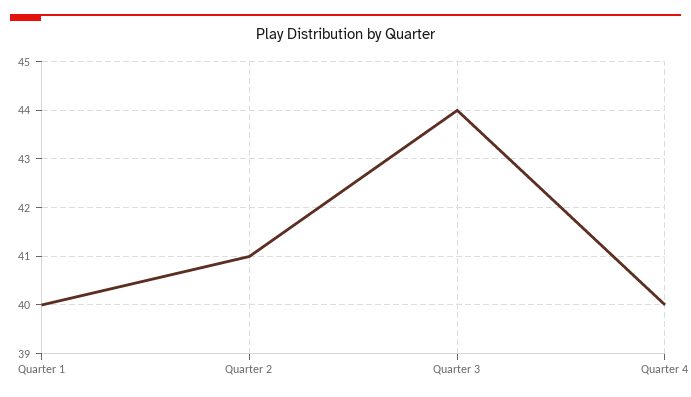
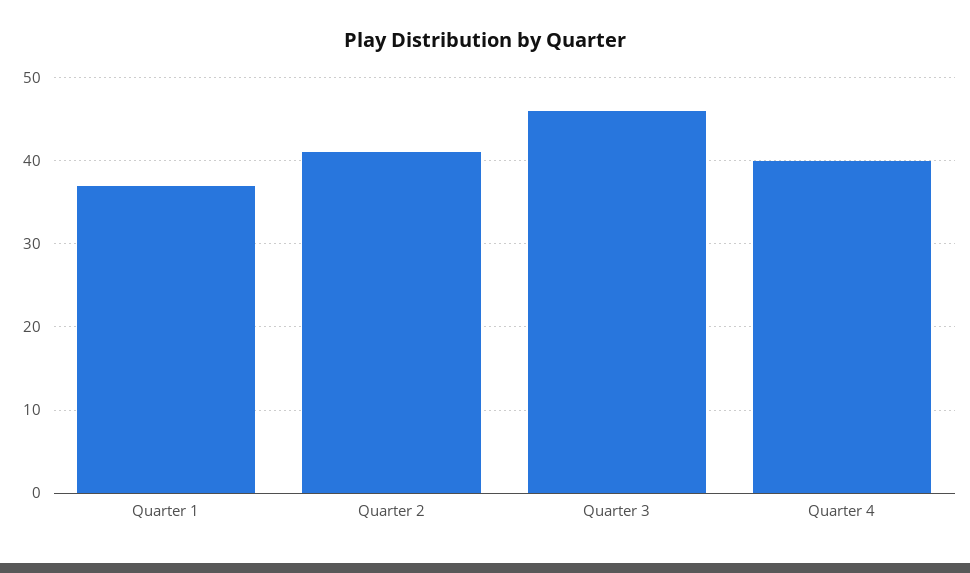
  {
-   "Quarter 1": 40,
+   "Quarter 1": 37,
    "Quarter 2": 41,
-   "Quarter 3": 44,
+   "Quarter 3": 46,
    "Quarter 4": 40
  }

